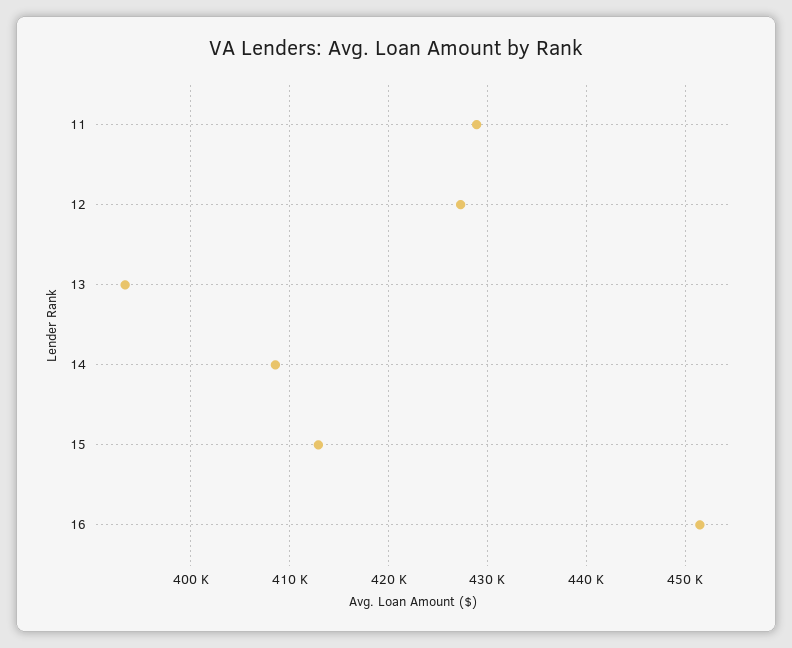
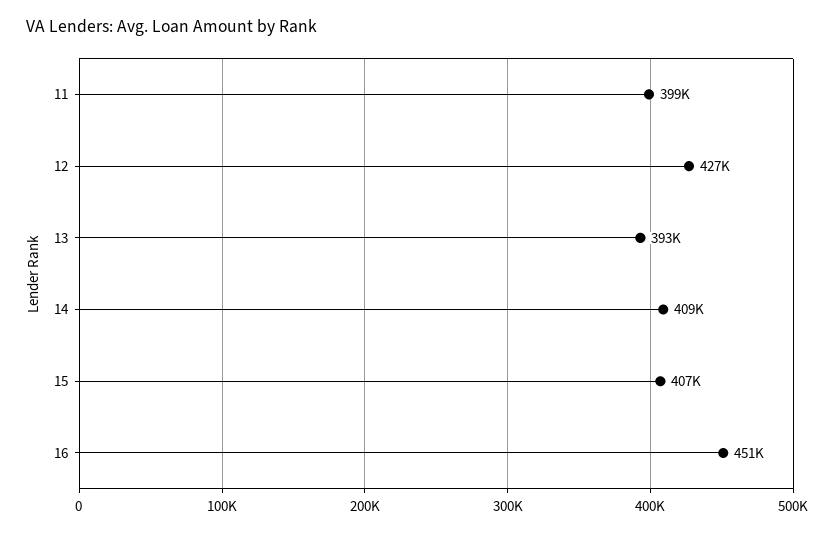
  {
-   "11": 429000,
+   "11": 399000,
    "12": 427000,
    "13": 393000,
    "14": 409000,
-   "15": 413000,
+   "15": 407000,
    "16": 451000
  }

